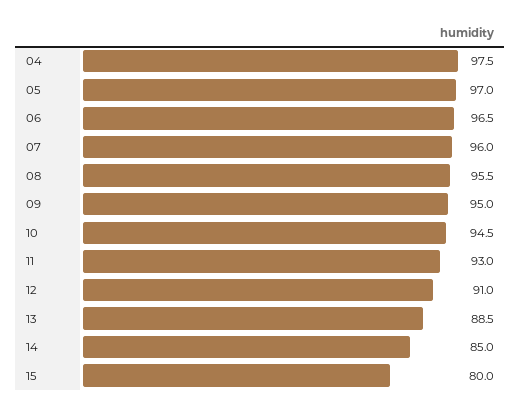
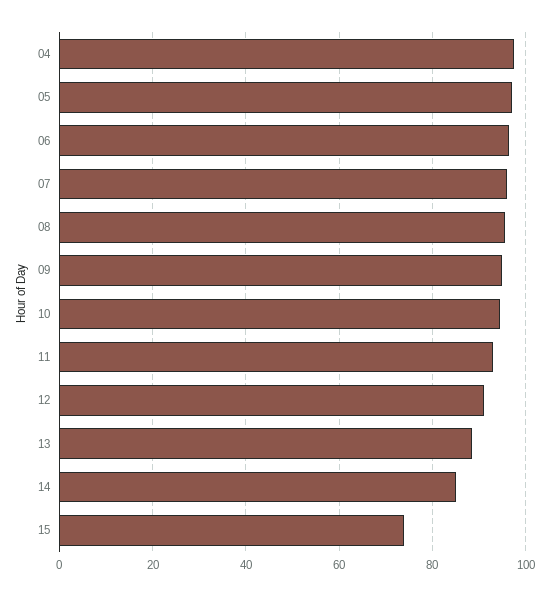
  {
    "04": 97.5,
    "05": 97,
    "06": 96.5,
    "07": 96,
    "08": 95.5,
    "09": 95,
    "10": 94.5,
    "11": 93,
    "12": 91,
    "13": 88.5,
    "14": 85,
-   "15": 80
+   "15": 74
  }

